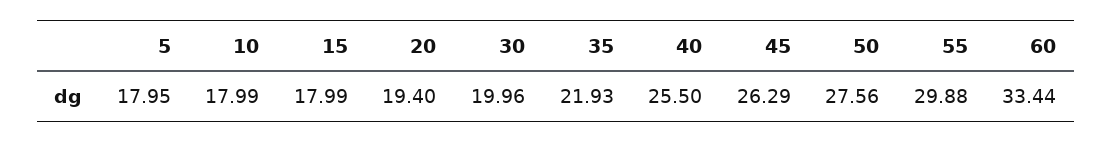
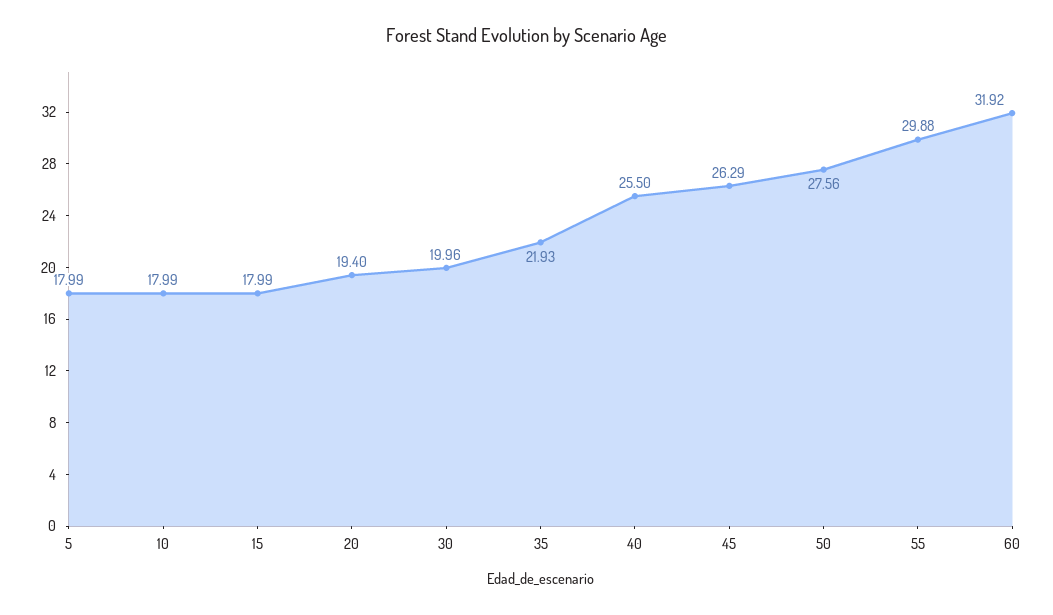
  {
-   "5": 17.95,
+   "5": 17.99,
    "10": 17.99,
    "15": 17.99,
    "20": 19.4,
    "30": 19.96,
    "35": 21.93,
    "40": 25.5,
    "45": 26.29,
    "50": 27.56,
    "55": 29.88,
-   "60": 33.44
+   "60": 31.92
  }

